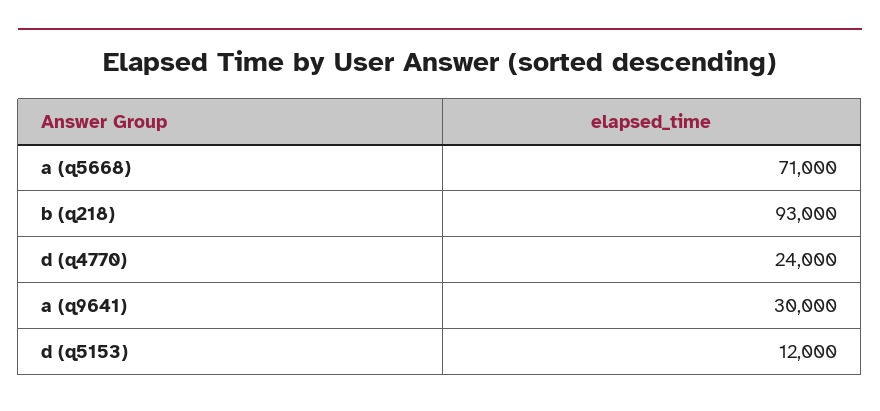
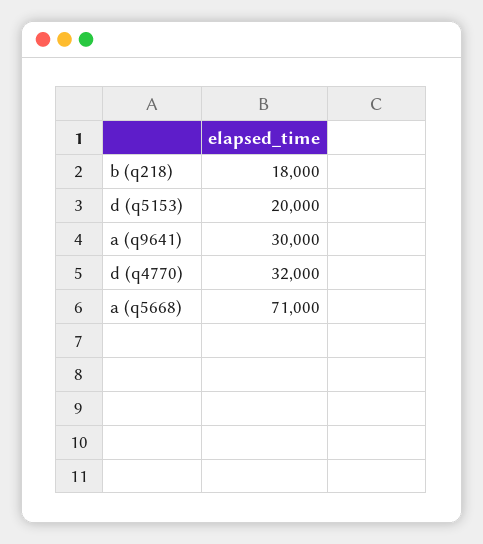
  {
    "a (q5668)": 71000,
-   "b (q218)": 93000,
+   "b (q218)": 18000,
-   "d (q4770)": 24000,
+   "d (q4770)": 32000,
    "a (q9641)": 30000,
-   "d (q5153)": 12000
+   "d (q5153)": 20000
  }

